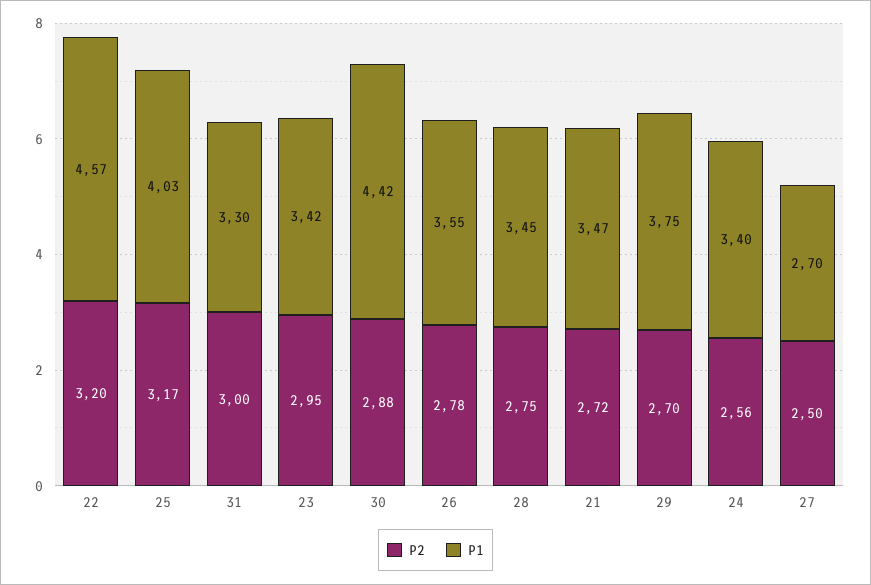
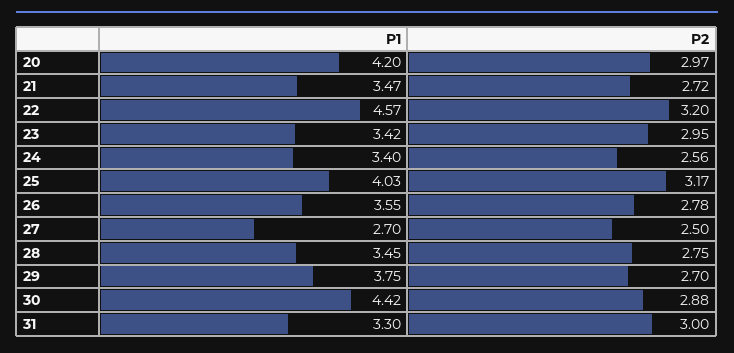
  {
    "P2": {
      "22": 3.2,
      "25": 3.17,
      "31": 3,
      "23": 2.95,
      "30": 2.88,
      "26": 2.78,
      "28": 2.75,
      "21": 2.72,
      "29": 2.7,
      "24": 2.56,
-     "27": 2.5
+     "27": 2.5,
+     "20": 2.97
    },
    "P1": {
      "22": 4.57,
      "25": 4.03,
      "31": 3.3,
      "23": 3.42,
      "30": 4.42,
      "26": 3.55,
      "28": 3.45,
      "21": 3.47,
      "29": 3.75,
      "24": 3.4,
-     "27": 2.7
+     "27": 2.7,
+     "20": 4.2
    }
  }

